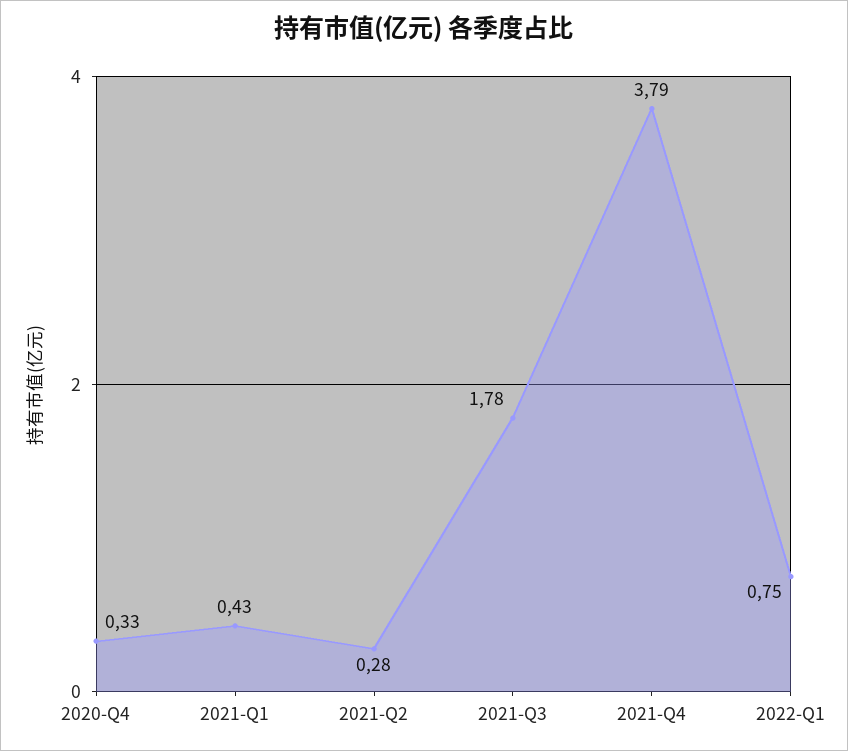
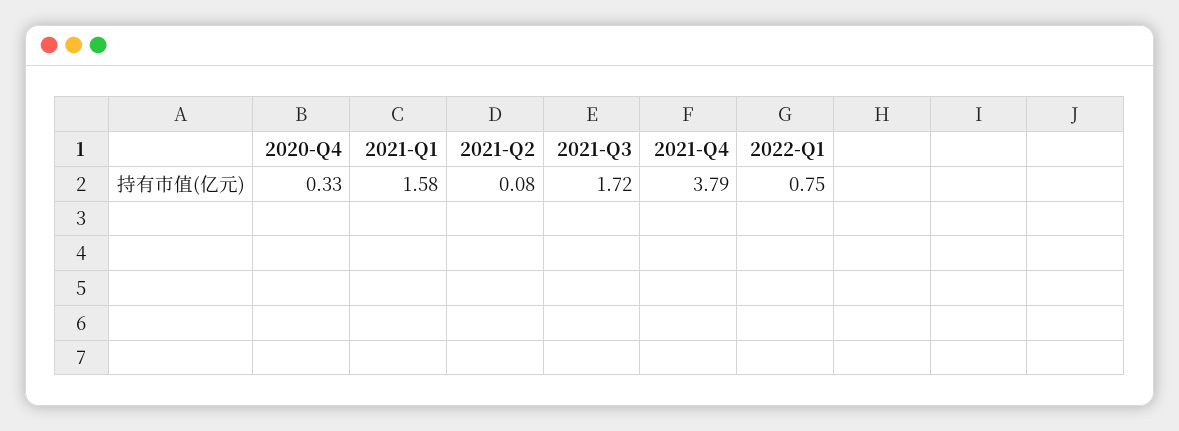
  {
    "2020-Q4": 0.33,
-   "2021-Q1": 0.43,
+   "2021-Q1": 1.58,
-   "2021-Q2": 0.28,
+   "2021-Q2": 0.08,
-   "2021-Q3": 1.78,
+   "2021-Q3": 1.72,
    "2021-Q4": 3.79,
    "2022-Q1": 0.75
  }

